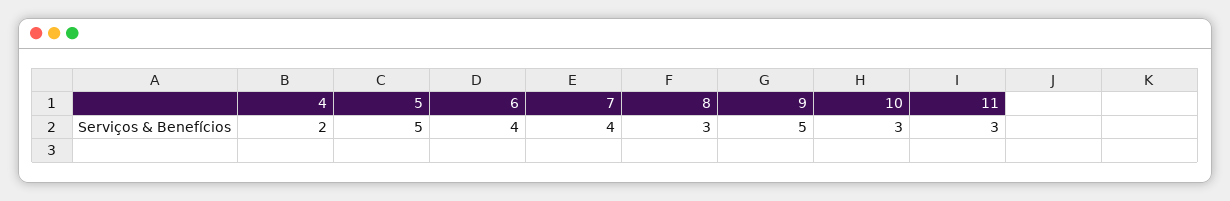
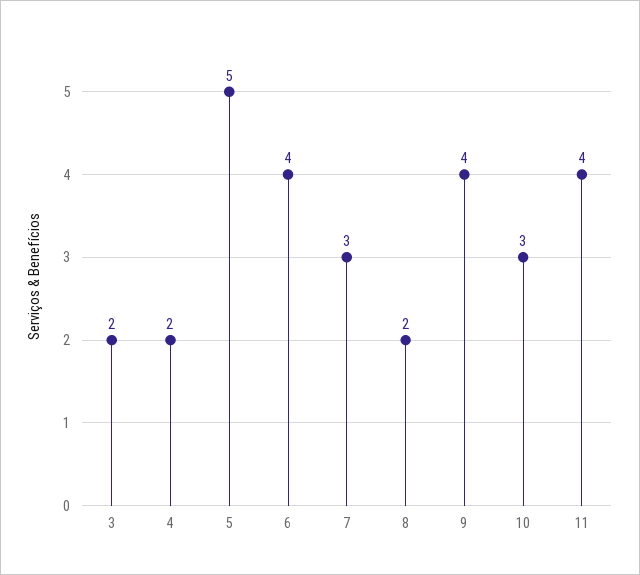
  {
    "4": 2,
    "5": 5,
    "6": 4,
-   "7": 4,
+   "7": 3,
-   "8": 3,
+   "8": 2,
-   "9": 5,
+   "9": 4,
    "10": 3,
-   "11": 3
+   "11": 4,
+   "3": 2
  }

